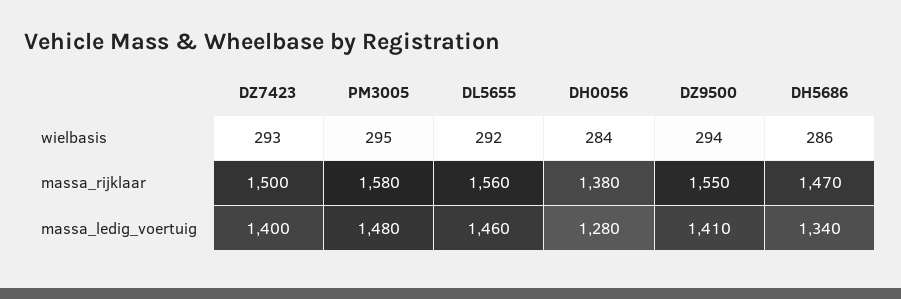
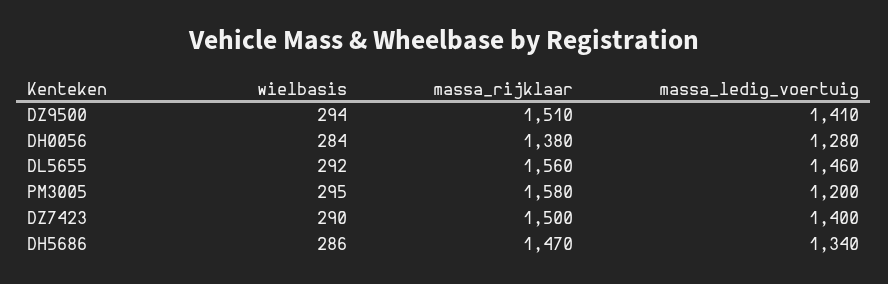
  {
    "DZ7423": {
-     "wielbasis": 293,
+     "wielbasis": 290,
      "massa_rijklaar": 1500,
      "massa_ledig_voertuig": 1400
    },
    "PM3005": {
      "wielbasis": 295,
      "massa_rijklaar": 1580,
-     "massa_ledig_voertuig": 1480
+     "massa_ledig_voertuig": 1200
    },
    "DL5655": {
      "wielbasis": 292,
      "massa_rijklaar": 1560,
      "massa_ledig_voertuig": 1460
    },
    "DH0056": {
      "wielbasis": 284,
      "massa_rijklaar": 1380,
      "massa_ledig_voertuig": 1280
    },
    "DZ9500": {
      "wielbasis": 294,
-     "massa_rijklaar": 1550,
+     "massa_rijklaar": 1510,
      "massa_ledig_voertuig": 1410
    },
    "DH5686": {
      "wielbasis": 286,
      "massa_rijklaar": 1470,
      "massa_ledig_voertuig": 1340
    }
  }

